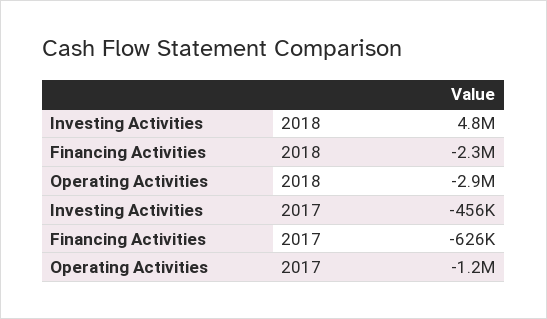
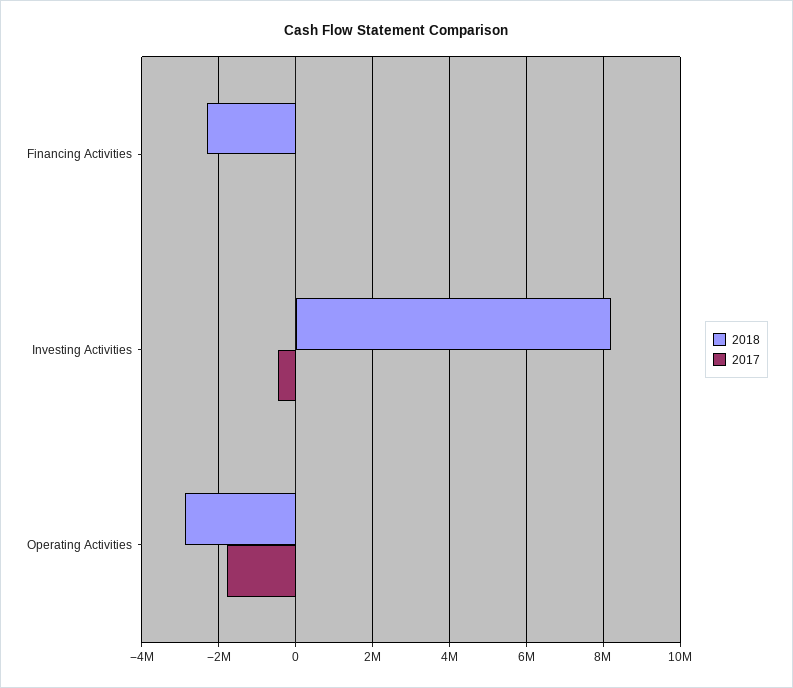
  {
    "2018": {
-     "Investing Activities": 4800000,
+     "Investing Activities": 8200000,
      "Financing Activities": -2300000,
      "Operating Activities": -2900000
    },
    "2017": {
      "Investing Activities": -456000,
-     "Financing Activities": -626000,
+     "Financing Activities": 0,
-     "Operating Activities": -1200000
+     "Operating Activities": -1800000
    }
  }

